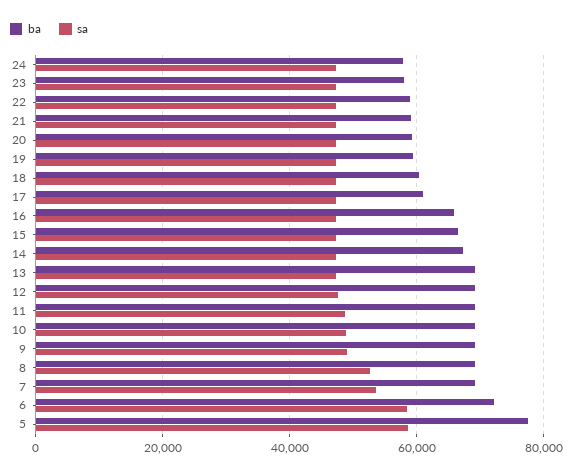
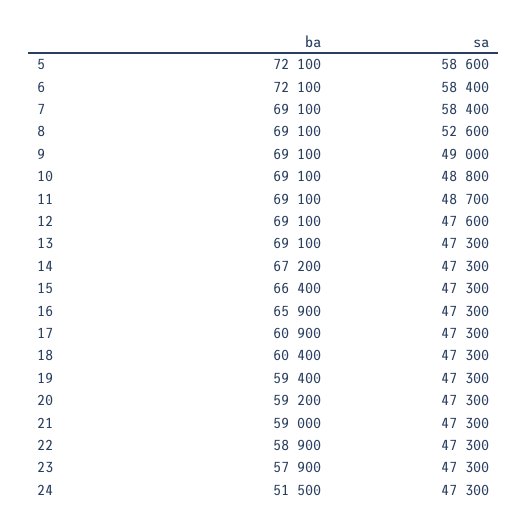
  {
    "ba": {
-     "24": 58000,
+     "24": 51500,
      "23": 57900,
      "22": 58900,
      "21": 59000,
      "20": 59200,
      "19": 59400,
      "18": 60400,
      "17": 60900,
      "16": 65900,
      "15": 66400,
      "14": 67200,
      "13": 69100,
      "12": 69100,
      "11": 69100,
      "10": 69100,
      "9": 69100,
      "8": 69100,
      "7": 69100,
      "6": 72100,
-     "5": 78000
+     "5": 72100
    },
    "sa": {
      "24": 47300,
      "23": 47300,
      "22": 47300,
      "21": 47300,
      "20": 47300,
      "19": 47300,
      "18": 47300,
      "17": 47300,
      "16": 47300,
      "15": 47300,
      "14": 47300,
      "13": 47300,
      "12": 47600,
      "11": 48700,
      "10": 48800,
      "9": 49000,
      "8": 52600,
-     "7": 54000,
+     "7": 58400,
      "6": 58400,
      "5": 58600
    }
  }

